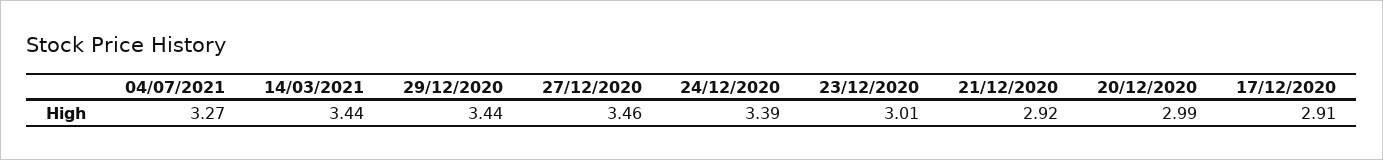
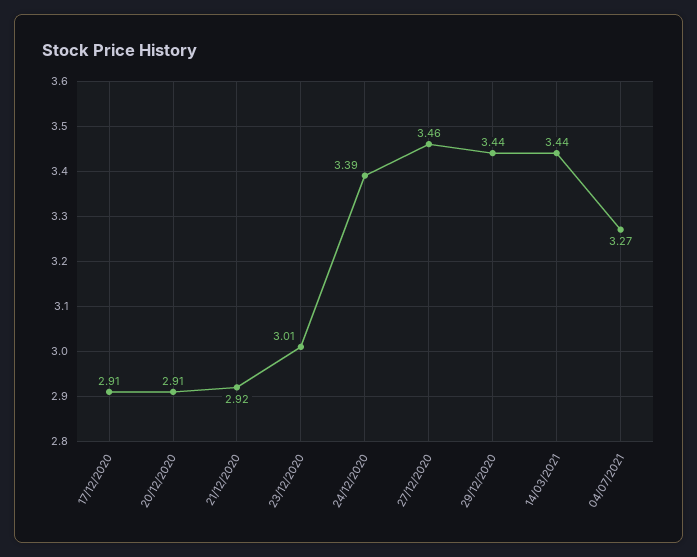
  {
    "04/07/2021": 3.27,
    "14/03/2021": 3.44,
    "29/12/2020": 3.44,
    "27/12/2020": 3.46,
    "24/12/2020": 3.39,
    "23/12/2020": 3.01,
    "21/12/2020": 2.92,
-   "20/12/2020": 2.99,
+   "20/12/2020": 2.91,
    "17/12/2020": 2.91
  }

